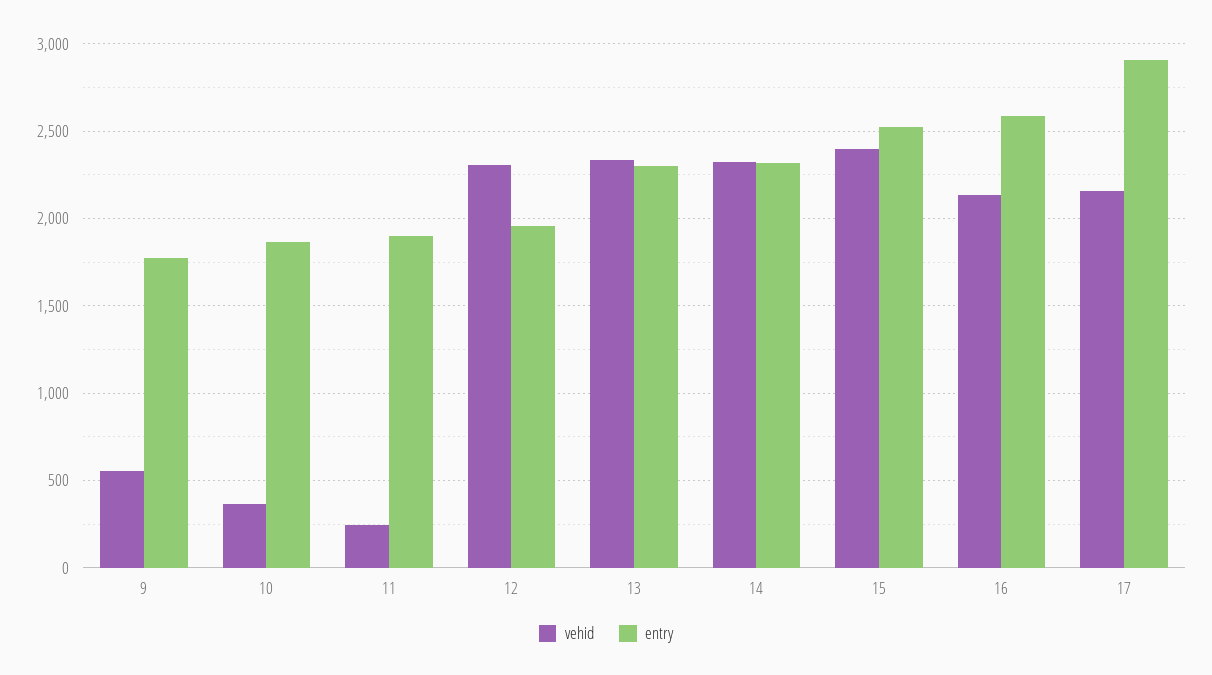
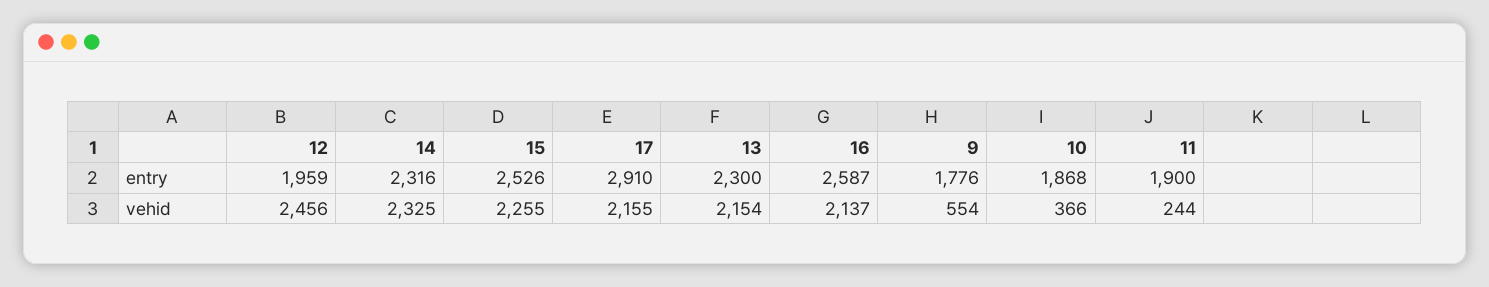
  {
    "vehid": {
      "9": 554,
      "10": 366,
      "11": 244,
-     "12": 2300,
+     "12": 2456,
-     "13": 2350,
+     "13": 2154,
      "14": 2325,
-     "15": 2400,
+     "15": 2255,
      "16": 2137,
      "17": 2155
    },
    "entry": {
      "9": 1776,
      "10": 1868,
      "11": 1900,
      "12": 1959,
      "13": 2300,
      "14": 2316,
      "15": 2526,
      "16": 2587,
      "17": 2910
    }
  }

